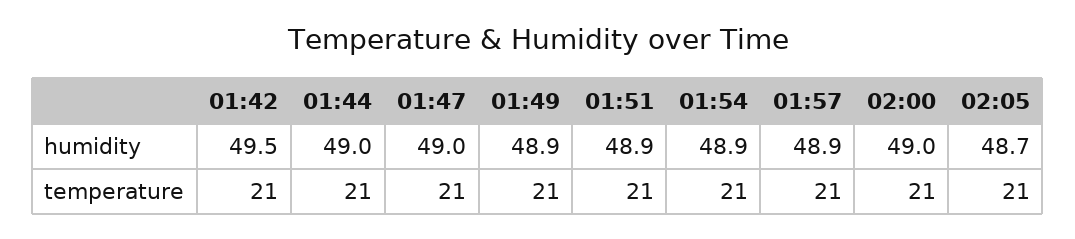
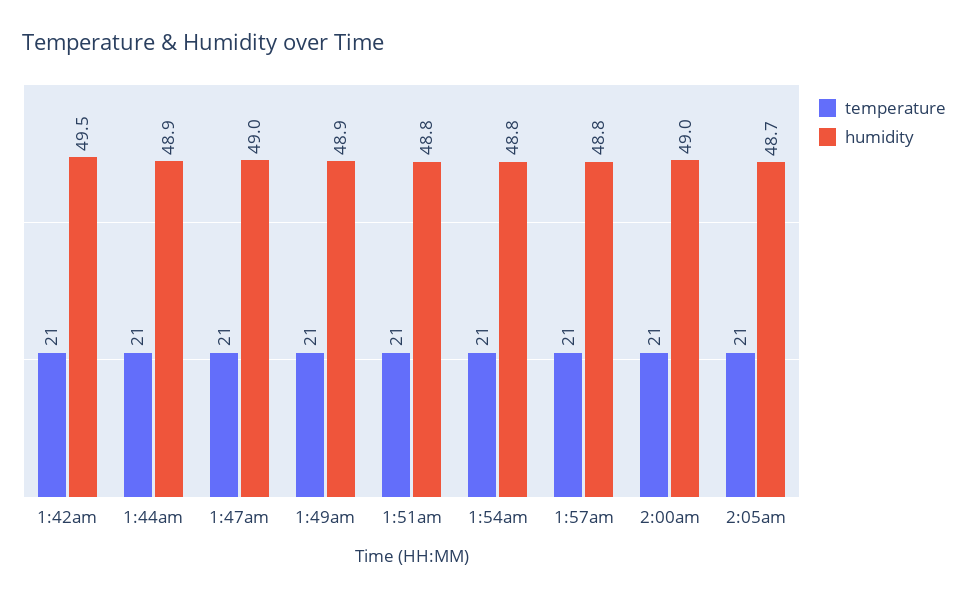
  {
    "humidity": {
      "01:42": 49.5,
-     "01:44": 49,
+     "01:44": 48.9,
      "01:47": 49,
      "01:49": 48.9,
-     "01:51": 48.9,
+     "01:51": 48.8,
-     "01:54": 48.9,
+     "01:54": 48.8,
-     "01:57": 48.9,
+     "01:57": 48.8,
      "02:00": 49,
      "02:05": 48.7
    },
    "temperature": {
      "01:42": 21,
      "01:44": 21,
      "01:47": 21,
      "01:49": 21,
      "01:51": 21,
      "01:54": 21,
      "01:57": 21,
      "02:00": 21,
      "02:05": 21
    }
  }

